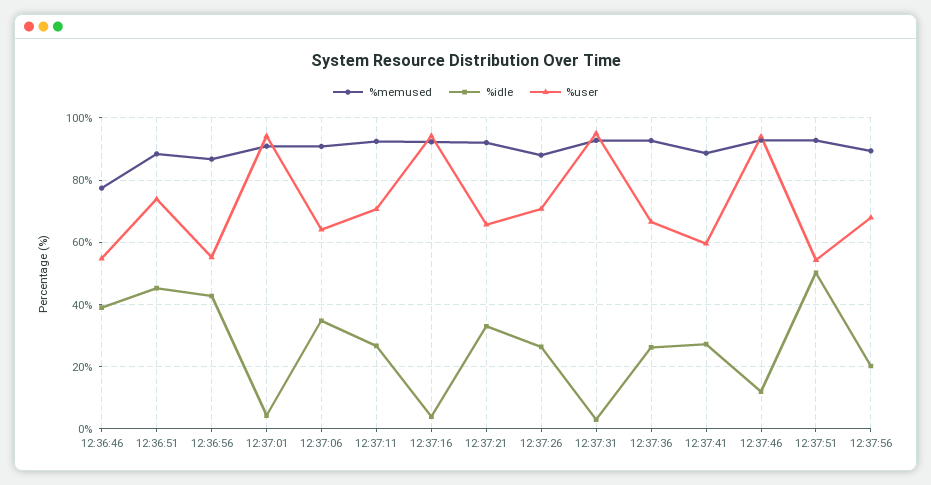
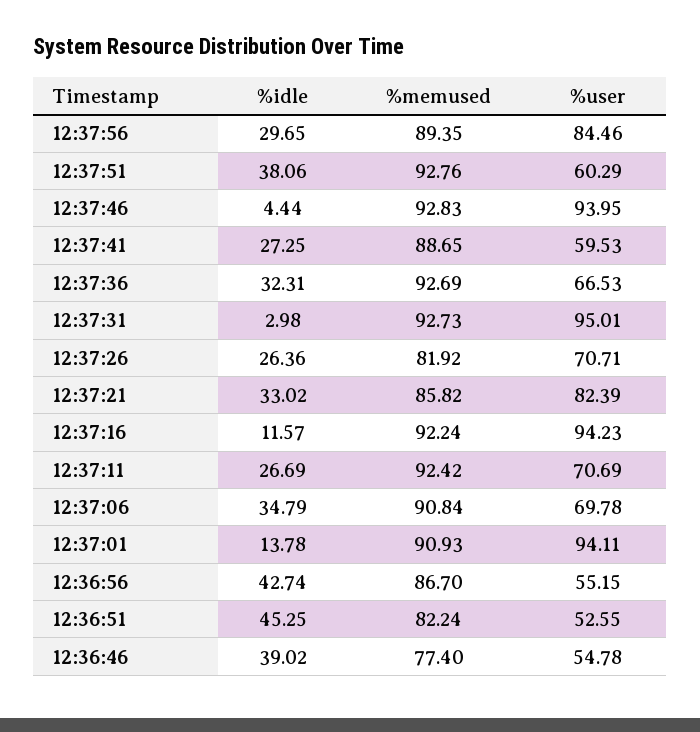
  {
    "%memused": {
      "12:36:46": 77.4,
-     "12:36:51": 88,
+     "12:36:51": 82.24,
      "12:36:56": 86.7,
      "12:37:01": 90.93,
      "12:37:06": 90.84,
      "12:37:11": 92.42,
      "12:37:16": 92.24,
-     "12:37:21": 92,
+     "12:37:21": 85.82,
-     "12:37:26": 88,
+     "12:37:26": 81.92,
      "12:37:31": 92.73,
      "12:37:36": 92.69,
      "12:37:41": 88.65,
      "12:37:46": 92.83,
      "12:37:51": 92.76,
      "12:37:56": 89.35
    },
    "%idle": {
      "12:36:46": 39.02,
      "12:36:51": 45.25,
      "12:36:56": 42.74,
-     "12:37:01": 4,
+     "12:37:01": 13.78,
      "12:37:06": 34.79,
      "12:37:11": 26.69,
-     "12:37:16": 4,
+     "12:37:16": 11.57,
      "12:37:21": 33.02,
      "12:37:26": 26.36,
      "12:37:31": 2.98,
-     "12:37:36": 26,
+     "12:37:36": 32.31,
      "12:37:41": 27.25,
-     "12:37:46": 12,
+     "12:37:46": 4.44,
-     "12:37:51": 50,
+     "12:37:51": 38.06,
-     "12:37:56": 20
+     "12:37:56": 29.65
    },
    "%user": {
      "12:36:46": 54.78,
-     "12:36:51": 74,
+     "12:36:51": 52.55,
      "12:36:56": 55.15,
      "12:37:01": 94.11,
-     "12:37:06": 64,
+     "12:37:06": 69.78,
      "12:37:11": 70.69,
      "12:37:16": 94.23,
-     "12:37:21": 66,
+     "12:37:21": 82.39,
      "12:37:26": 70.71,
      "12:37:31": 95.01,
      "12:37:36": 66.53,
      "12:37:41": 59.53,
      "12:37:46": 93.95,
-     "12:37:51": 54,
+     "12:37:51": 60.29,
-     "12:37:56": 68
+     "12:37:56": 84.46
    }
  }

